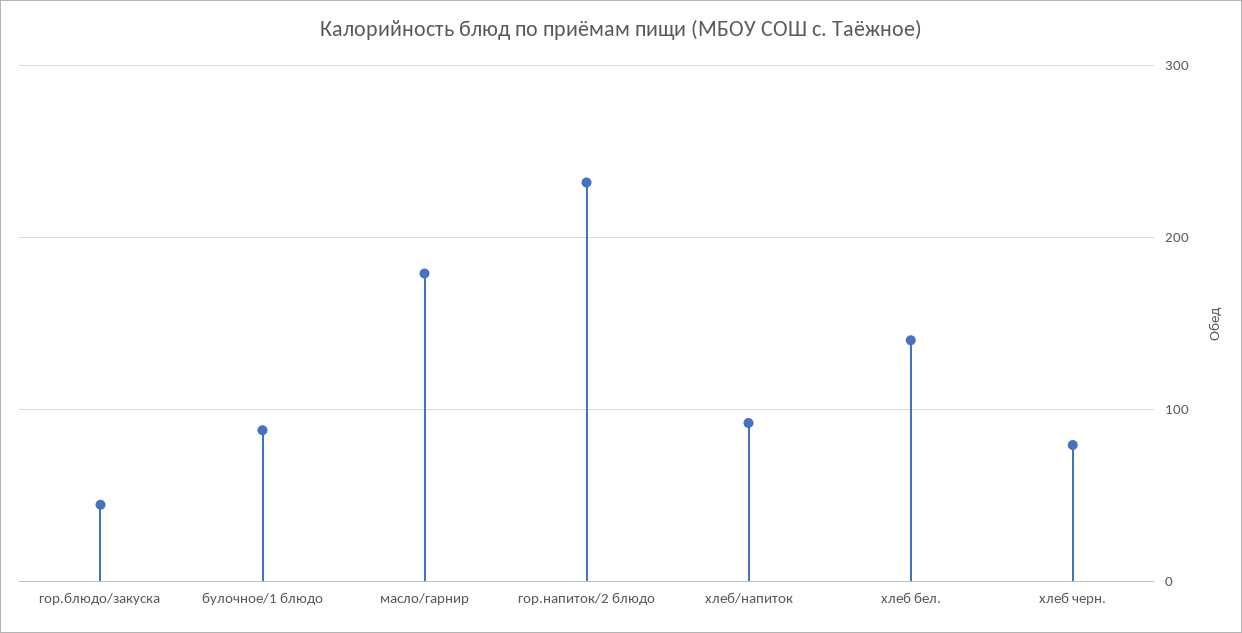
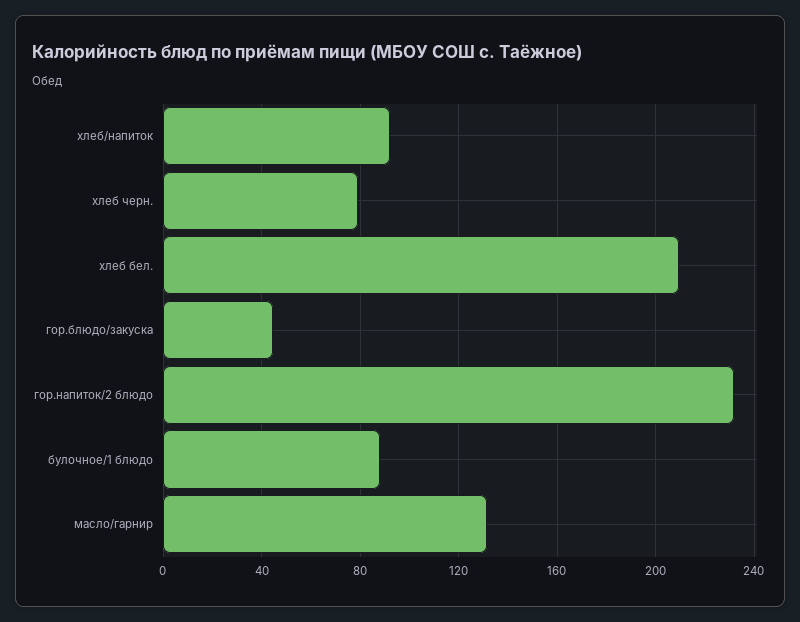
  {
    "гор.блюдо/закуска": 45,
    "булочное/1 блюдо": 90,
-   "масло/гарнир": 180,
+   "масло/гарнир": 130,
    "гор.напиток/2 блюдо": 230,
    "хлеб/напиток": 90,
-   "хлеб бел.": 140,
+   "хлеб бел.": 210,
    "хлеб черн.": 80
  }

